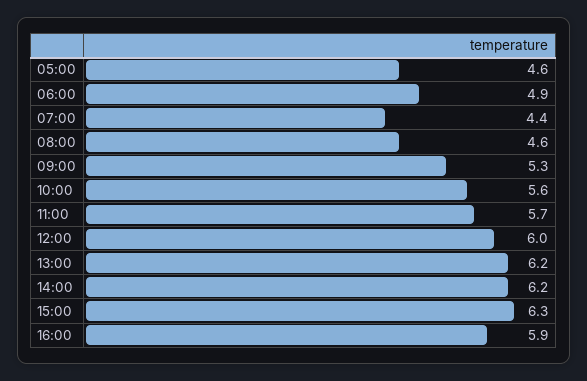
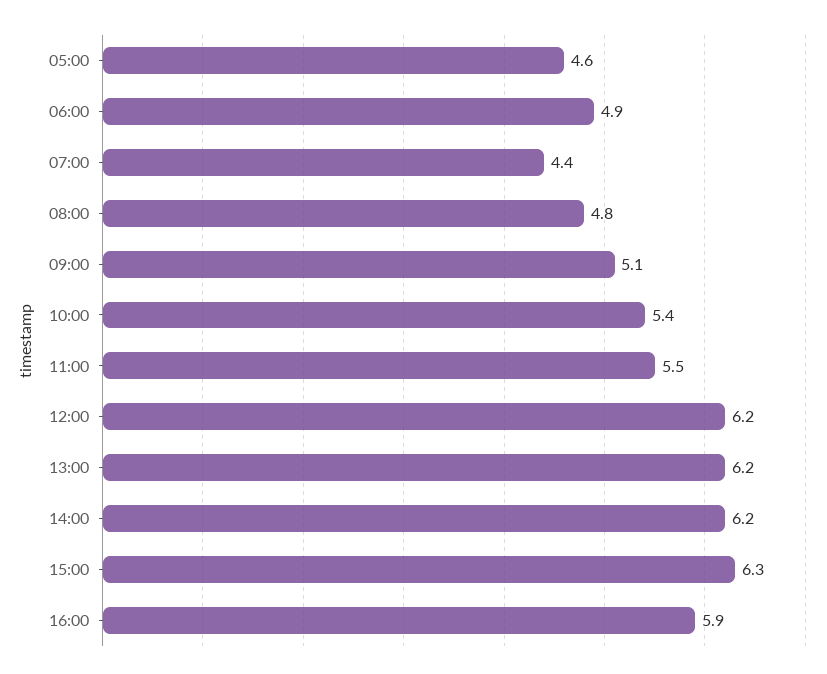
  {
    "05:00": 4.6,
    "06:00": 4.9,
    "07:00": 4.4,
-   "08:00": 4.6,
+   "08:00": 4.8,
-   "09:00": 5.3,
+   "09:00": 5.1,
-   "10:00": 5.6,
+   "10:00": 5.4,
-   "11:00": 5.7,
+   "11:00": 5.5,
-   "12:00": 6,
+   "12:00": 6.2,
    "13:00": 6.2,
    "14:00": 6.2,
    "15:00": 6.3,
    "16:00": 5.9
  }

